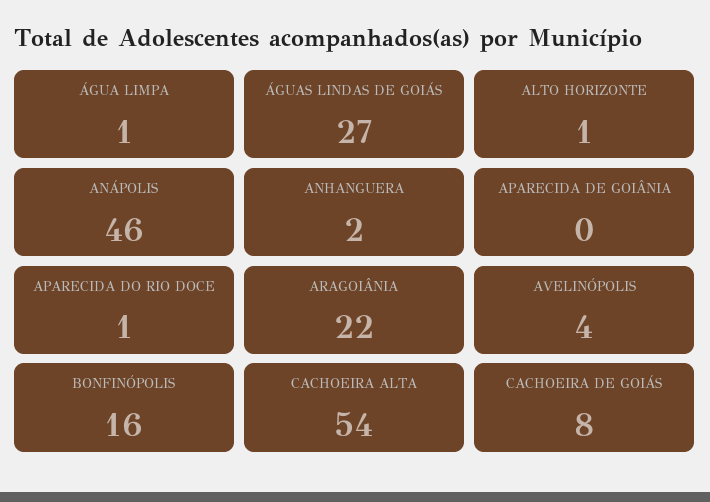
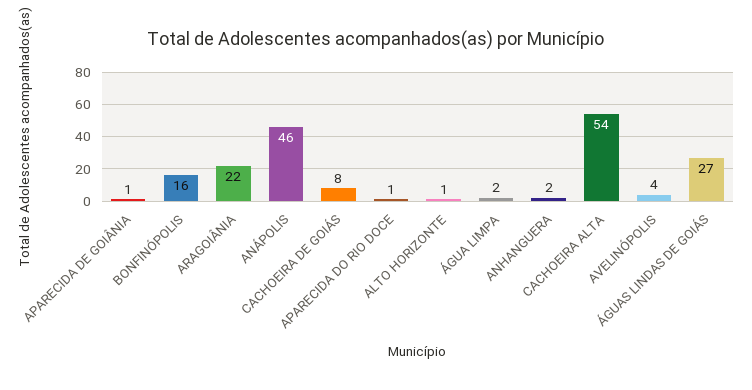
  {
-   "ÁGUA LIMPA": 1,
+   "ÁGUA LIMPA": 2,
    "ÁGUAS LINDAS DE GOIÁS": 27,
    "ALTO HORIZONTE": 1,
    "ANÁPOLIS": 46,
    "ANHANGUERA": 2,
-   "APARECIDA DE GOIÂNIA": 0,
+   "APARECIDA DE GOIÂNIA": 1,
    "APARECIDA DO RIO DOCE": 1,
    "ARAGOIÂNIA": 22,
    "AVELINÓPOLIS": 4,
    "BONFINÓPOLIS": 16,
    "CACHOEIRA ALTA": 54,
    "CACHOEIRA DE GOIÁS": 8
  }

